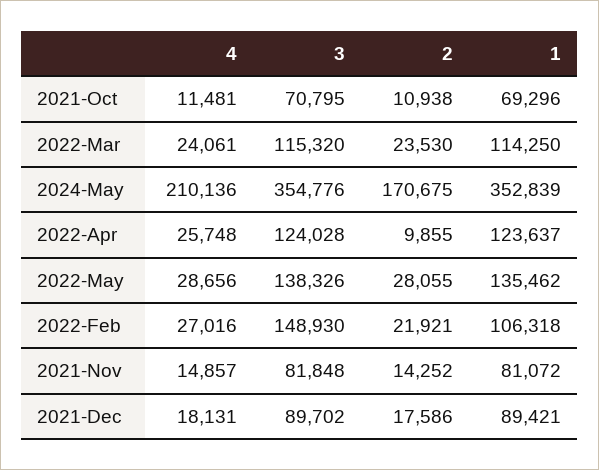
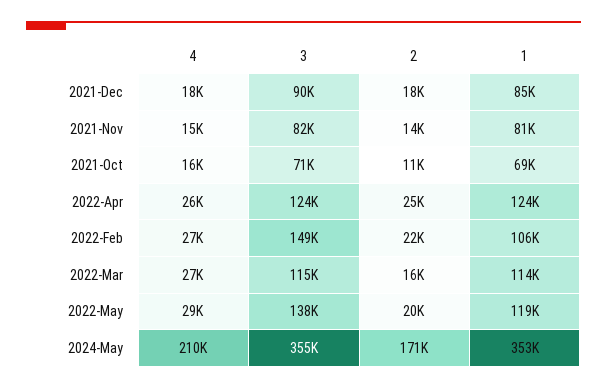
  {
    "4": {
-     "2021-Oct": 11481,
+     "2021-Oct": 16000,
-     "2022-Mar": 24061,
+     "2022-Mar": 27000,
      "2024-May": 210136,
      "2022-Apr": 25748,
      "2022-May": 28656,
      "2022-Feb": 27016,
      "2021-Nov": 14857,
      "2021-Dec": 18131
    },
    "3": {
      "2021-Oct": 70795,
      "2022-Mar": 115320,
      "2024-May": 354776,
      "2022-Apr": 124028,
      "2022-May": 138326,
      "2022-Feb": 148930,
      "2021-Nov": 81848,
      "2021-Dec": 89702
    },
    "2": {
      "2021-Oct": 10938,
-     "2022-Mar": 23530,
+     "2022-Mar": 16000,
      "2024-May": 170675,
-     "2022-Apr": 9855,
+     "2022-Apr": 25000,
-     "2022-May": 28055,
+     "2022-May": 20000,
      "2022-Feb": 21921,
      "2021-Nov": 14252,
      "2021-Dec": 17586
    },
    "1": {
      "2021-Oct": 69296,
      "2022-Mar": 114250,
      "2024-May": 352839,
      "2022-Apr": 123637,
-     "2022-May": 135462,
+     "2022-May": 119000,
      "2022-Feb": 106318,
      "2021-Nov": 81072,
-     "2021-Dec": 89421
+     "2021-Dec": 85000
    }
  }

